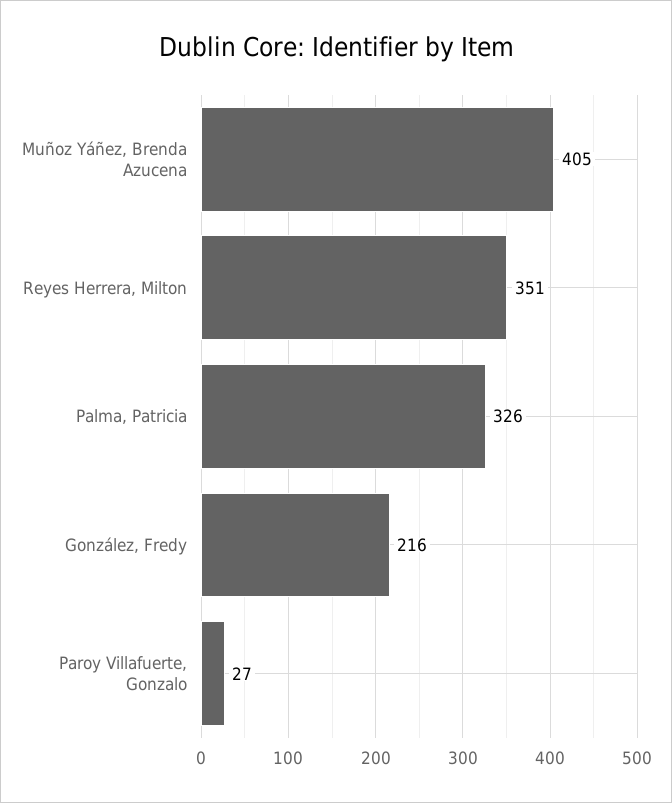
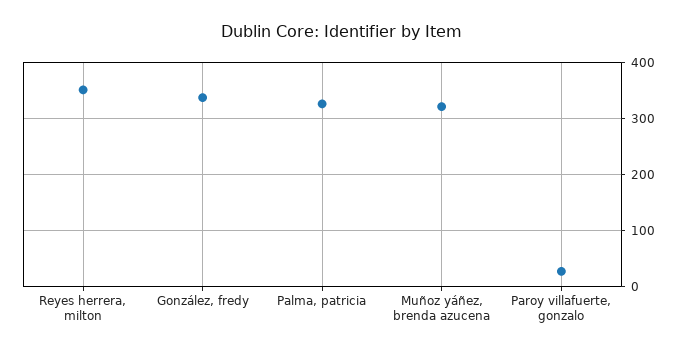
  {
-   "Muñoz Yáñez, Brenda Azucena": 405,
+   "Muñoz Yáñez, Brenda Azucena": 320,
    "Reyes Herrera, Milton": 351,
    "Palma, Patricia": 326,
-   "González, Fredy": 216,
+   "González, Fredy": 340,
    "Paroy Villafuerte, Gonzalo": 27
  }

